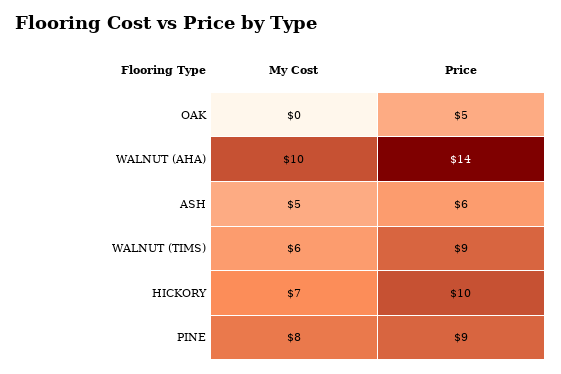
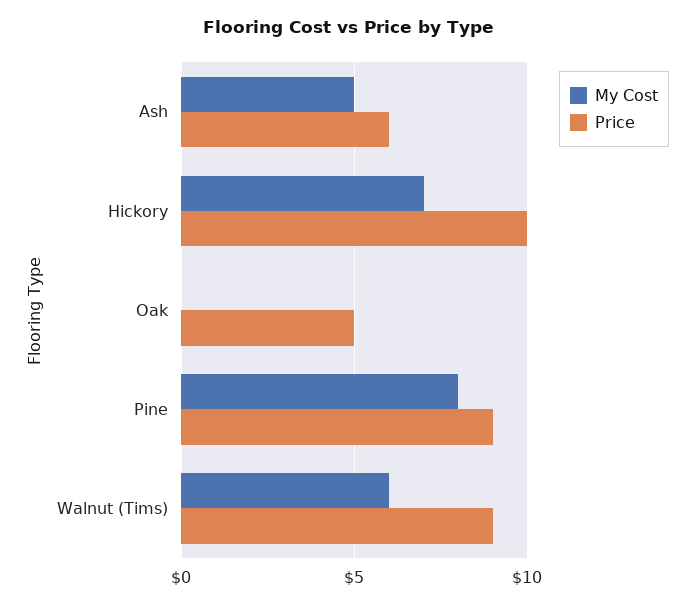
  {
    "My Cost": {
      "OAK": 0,
-     "WALNUT (AHA)": 10,
      "ASH": 5,
      "WALNUT (TIMS)": 6,
      "HICKORY": 7,
      "PINE": 8
    },
    "Price": {
      "OAK": 5,
-     "WALNUT (AHA)": 14,
      "ASH": 6,
      "WALNUT (TIMS)": 9,
      "HICKORY": 10,
      "PINE": 9
    }
  }

